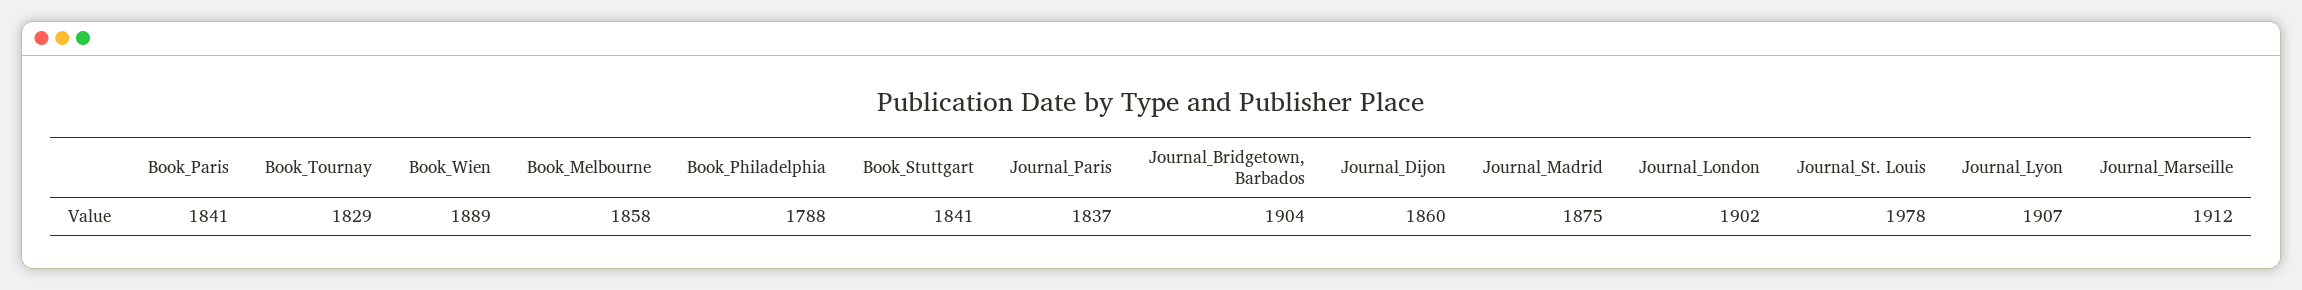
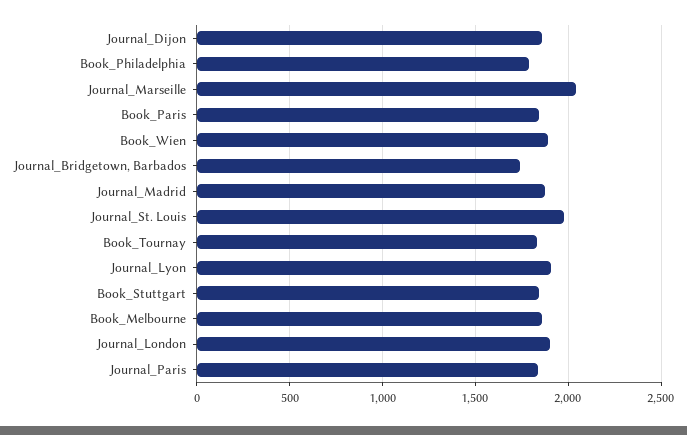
  {
    "Book_Paris": 1841,
    "Book_Tournay": 1829,
    "Book_Wien": 1889,
    "Book_Melbourne": 1858,
    "Book_Philadelphia": 1788,
    "Book_Stuttgart": 1841,
    "Journal_Paris": 1837,
-   "Journal_Bridgetown, Barbados": 1904,
+   "Journal_Bridgetown, Barbados": 1750,
    "Journal_Dijon": 1860,
    "Journal_Madrid": 1875,
    "Journal_London": 1902,
    "Journal_St. Louis": 1978,
    "Journal_Lyon": 1907,
-   "Journal_Marseille": 1912
+   "Journal_Marseille": 2050
  }

